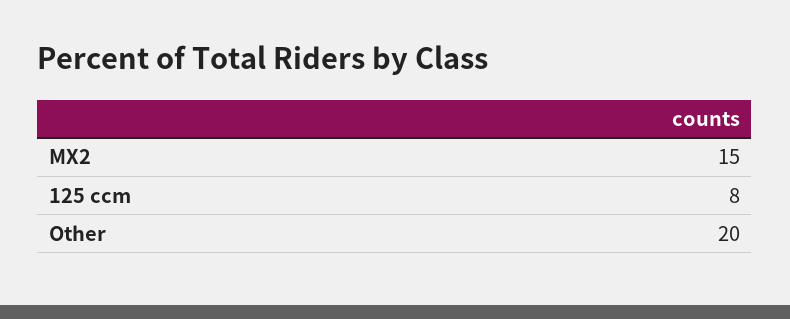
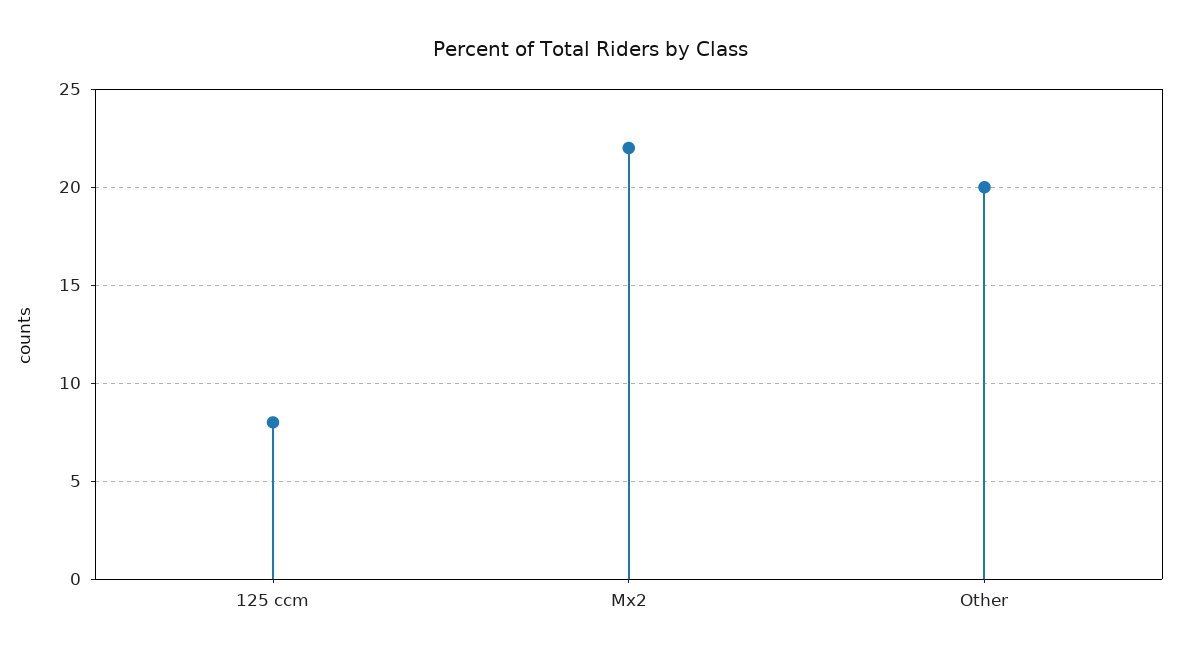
  {
-   "MX2": 15,
+   "MX2": 22,
    "125 ccm": 8,
    "Other": 20
  }

